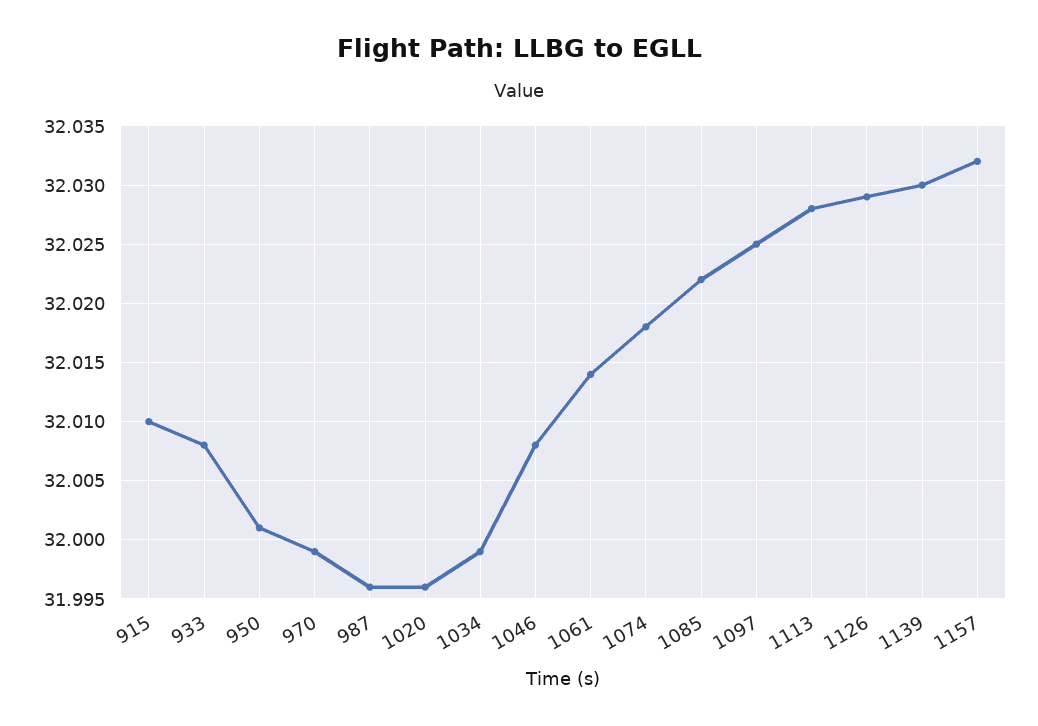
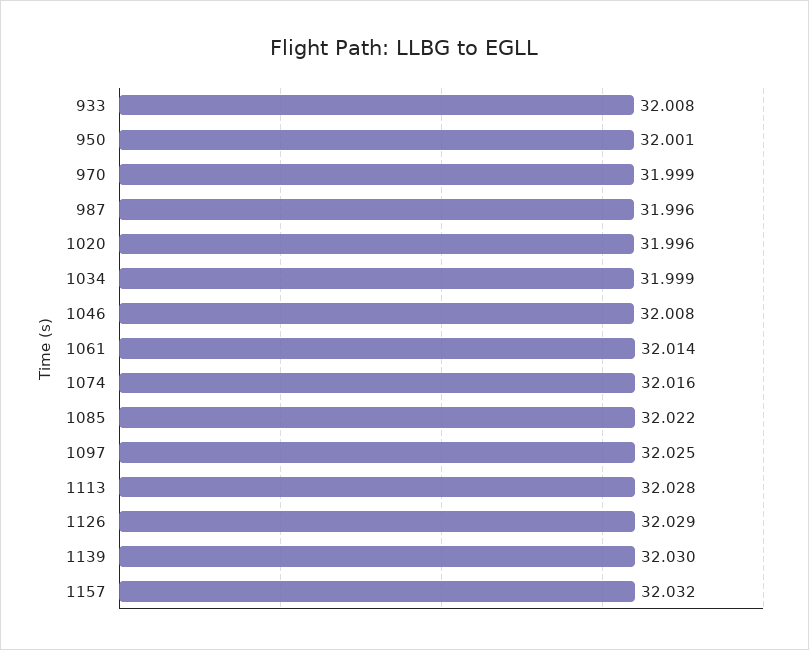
  {
-   "915": 32.01,
    "933": 32.008,
    "950": 32.001,
    "970": 31.999,
    "987": 31.996,
    "1020": 31.996,
    "1034": 31.999,
    "1046": 32.008,
    "1061": 32.014,
-   "1074": 32.018,
+   "1074": 32.016,
    "1085": 32.022,
    "1097": 32.025,
    "1113": 32.028,
    "1126": 32.029,
    "1139": 32.03,
    "1157": 32.032
  }

